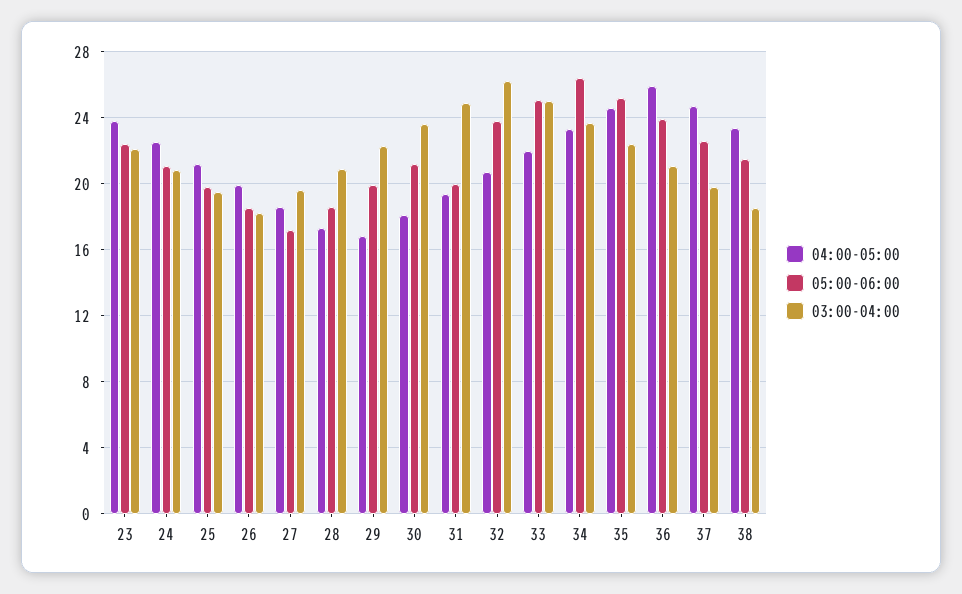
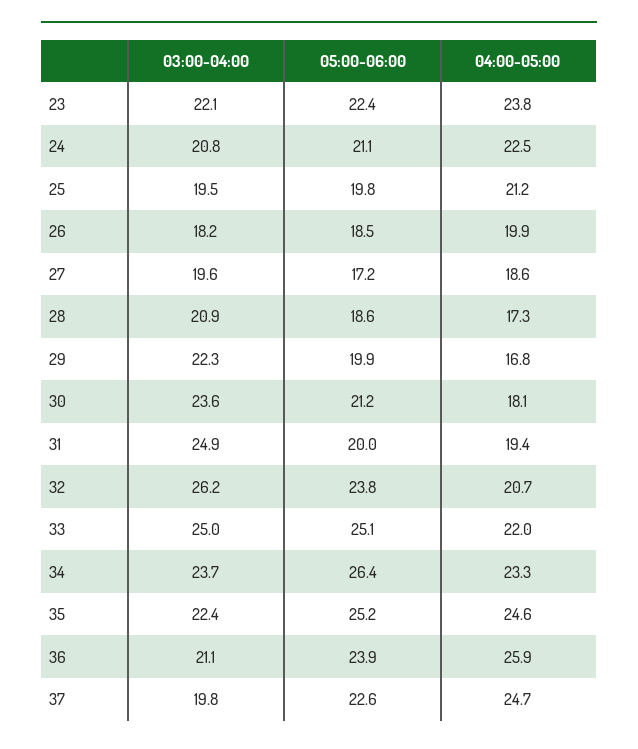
  {
    "04:00-05:00": {
      "23": 23.8,
      "24": 22.5,
      "25": 21.2,
      "26": 19.9,
      "27": 18.6,
      "28": 17.3,
      "29": 16.8,
      "30": 18.1,
      "31": 19.4,
      "32": 20.7,
      "33": 22,
      "34": 23.3,
      "35": 24.6,
      "36": 25.9,
-     "37": 24.7,
+     "37": 24.7
-     "38": 23.5
    },
    "05:00-06:00": {
      "23": 22.4,
      "24": 21.1,
      "25": 19.8,
      "26": 18.5,
      "27": 17.2,
      "28": 18.6,
      "29": 19.9,
      "30": 21.2,
      "31": 20,
      "32": 23.8,
      "33": 25.1,
      "34": 26.4,
      "35": 25.2,
      "36": 23.9,
-     "37": 22.6,
+     "37": 22.6
-     "38": 21.5
    },
    "03:00-04:00": {
      "23": 22.1,
      "24": 20.8,
      "25": 19.5,
      "26": 18.2,
      "27": 19.6,
      "28": 20.9,
      "29": 22.3,
      "30": 23.6,
      "31": 24.9,
      "32": 26.2,
      "33": 25,
      "34": 23.7,
      "35": 22.4,
      "36": 21.1,
-     "37": 19.8,
+     "37": 19.8
-     "38": 18.5
    }
  }

